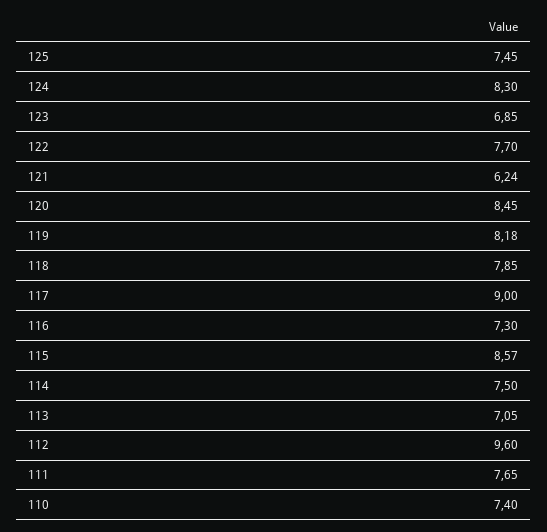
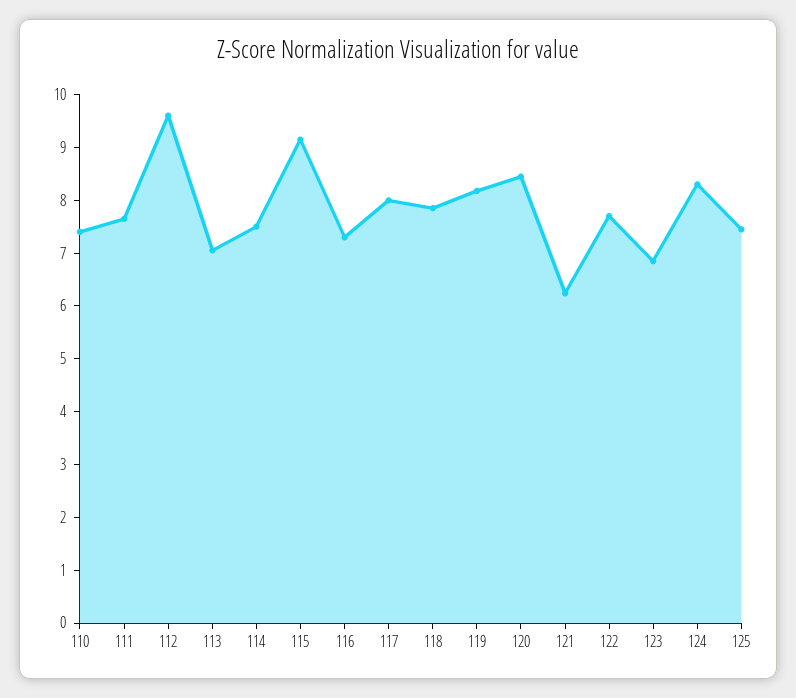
  {
    "125": 7.45,
    "124": 8.3,
    "123": 6.85,
    "122": 7.7,
    "121": 6.24,
    "120": 8.45,
    "119": 8.18,
    "118": 7.85,
-   "117": 9,
+   "117": 8,
    "116": 7.3,
-   "115": 8.57,
+   "115": 9.2,
    "114": 7.5,
    "113": 7.05,
    "112": 9.6,
    "111": 7.65,
    "110": 7.4
  }

